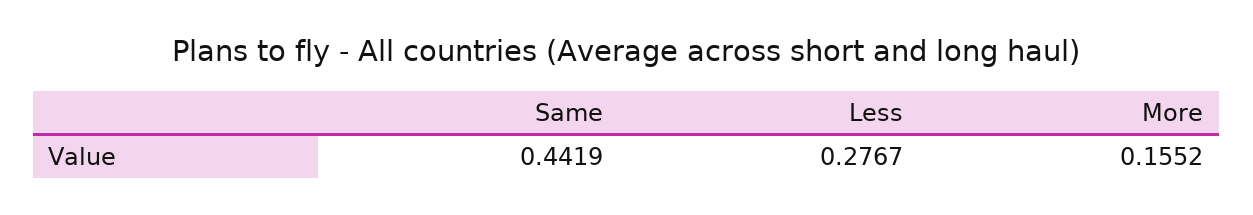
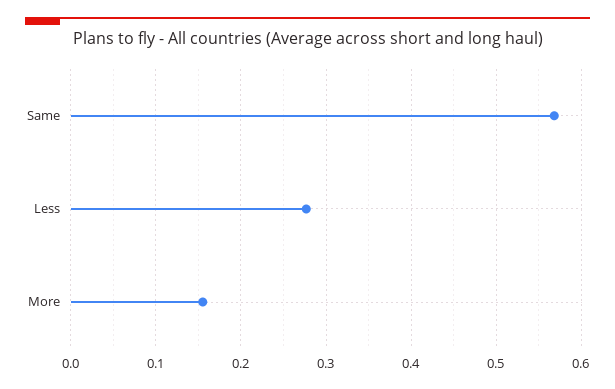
  {
-   "Same": 0.4419,
+   "Same": 0.57,
    "Less": 0.2767,
    "More": 0.1552
  }

